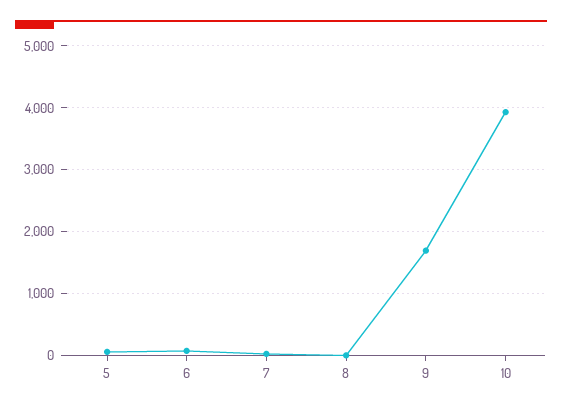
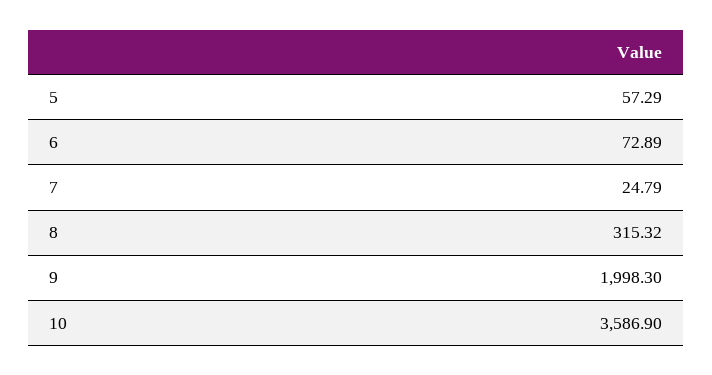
  {
    "5": 57.29,
    "6": 72.89,
    "7": 24.79,
-   "8": 0,
+   "8": 315.32,
-   "9": 1700,
+   "9": 1998.3,
-   "10": 3900
+   "10": 3586.9
  }

